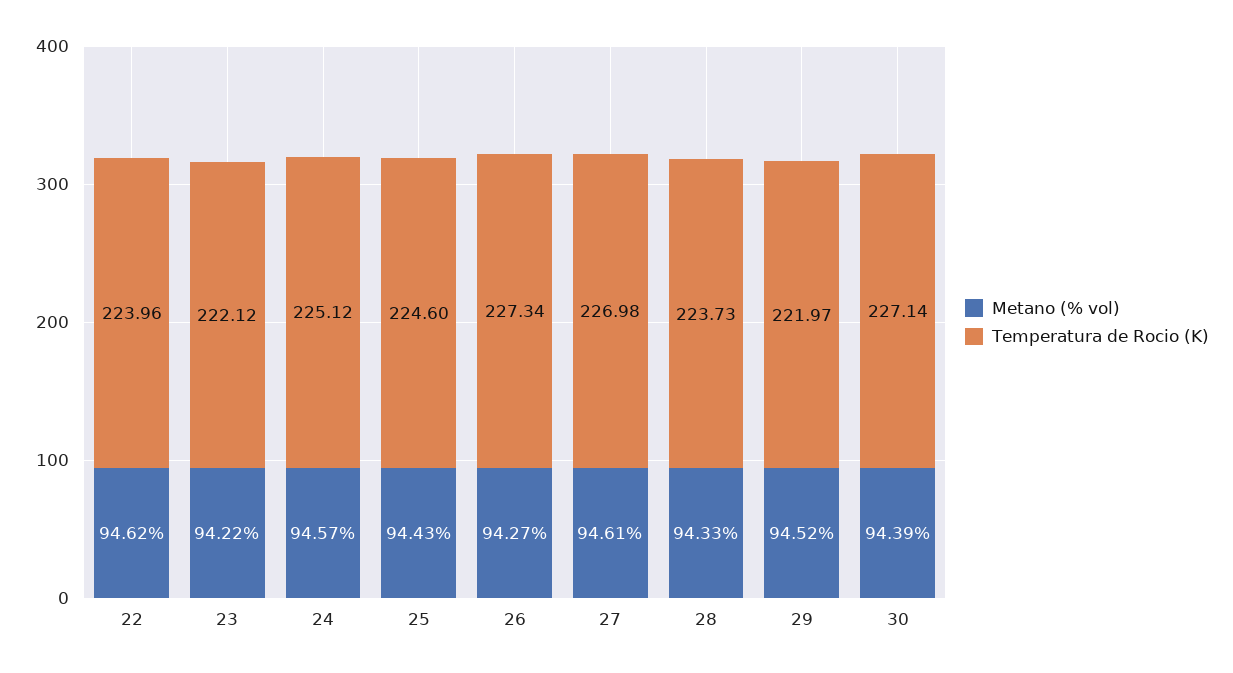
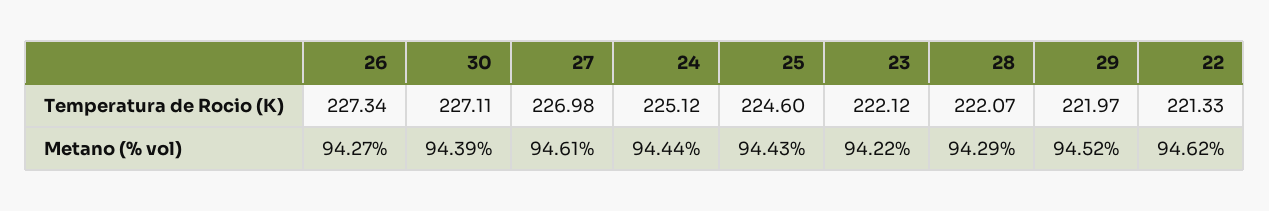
  {
    "Metano (% vol)": {
      "22": 94.62,
      "23": 94.22,
-     "24": 94.57,
+     "24": 94.44,
      "25": 94.43,
      "26": 94.27,
      "27": 94.61,
-     "28": 94.33,
+     "28": 94.29,
      "29": 94.52,
      "30": 94.39
    },
    "Temperatura de Rocio (K)": {
-     "22": 223.96,
+     "22": 221.33,
      "23": 222.12,
      "24": 225.12,
      "25": 224.6,
      "26": 227.34,
      "27": 226.98,
-     "28": 223.73,
+     "28": 222.07,
      "29": 221.97,
-     "30": 227.14
+     "30": 227.11
    }
  }

